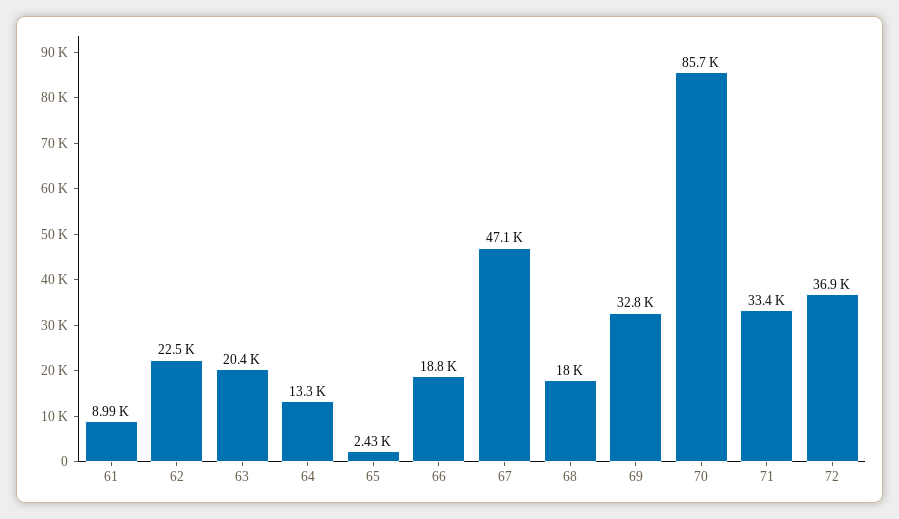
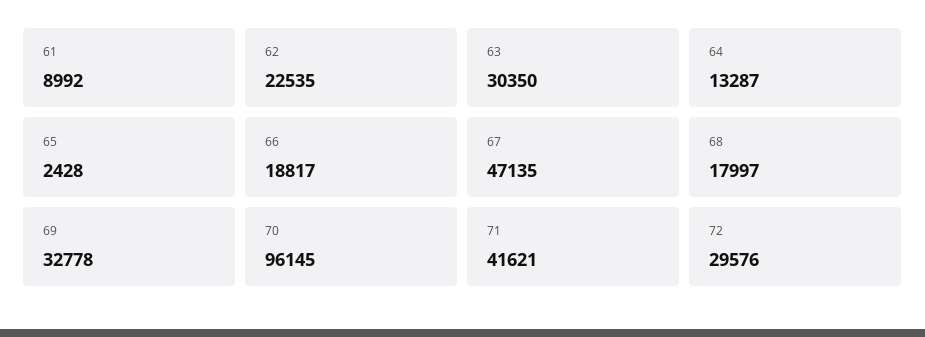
  {
    "61": 8992,
    "62": 22535,
-   "63": 20400,
+   "63": 30350,
    "64": 13287,
    "65": 2428,
    "66": 18817,
    "67": 47135,
    "68": 17997,
    "69": 32778,
-   "70": 85700,
+   "70": 96145,
-   "71": 33400,
+   "71": 41621,
-   "72": 36900
+   "72": 29576
  }

